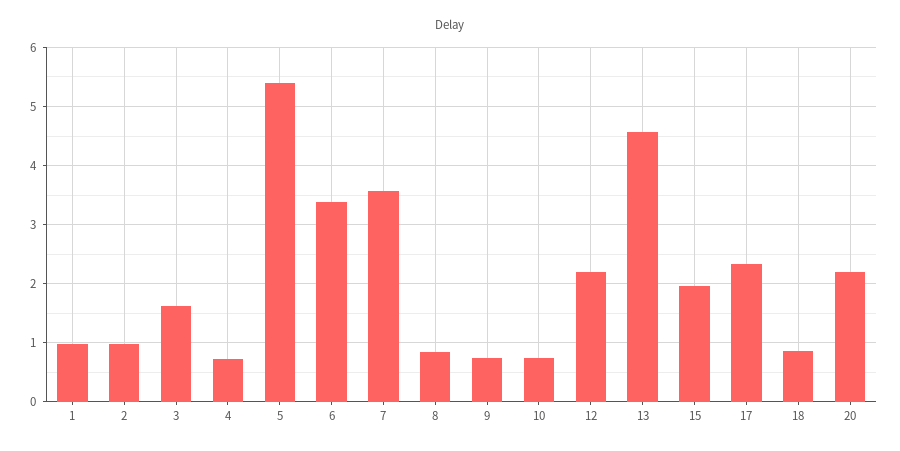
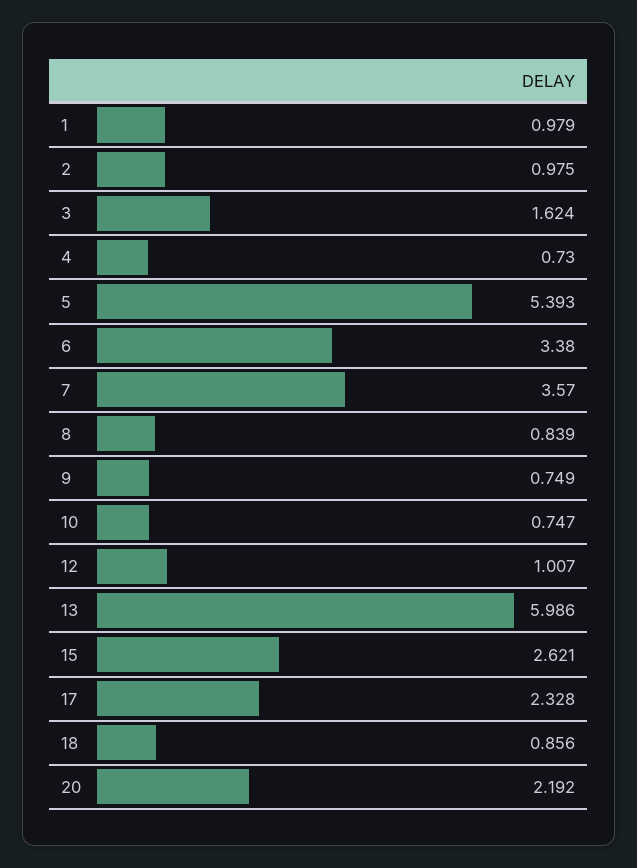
  {
    "1": 0.979,
    "2": 0.975,
    "3": 1.624,
    "4": 0.73,
    "5": 5.393,
    "6": 3.38,
    "7": 3.57,
    "8": 0.839,
    "9": 0.749,
    "10": 0.747,
-   "12": 2.2,
+   "12": 1.007,
-   "13": 4.6,
+   "13": 5.986,
-   "15": 2,
+   "15": 2.621,
    "17": 2.328,
    "18": 0.856,
    "20": 2.192
  }

